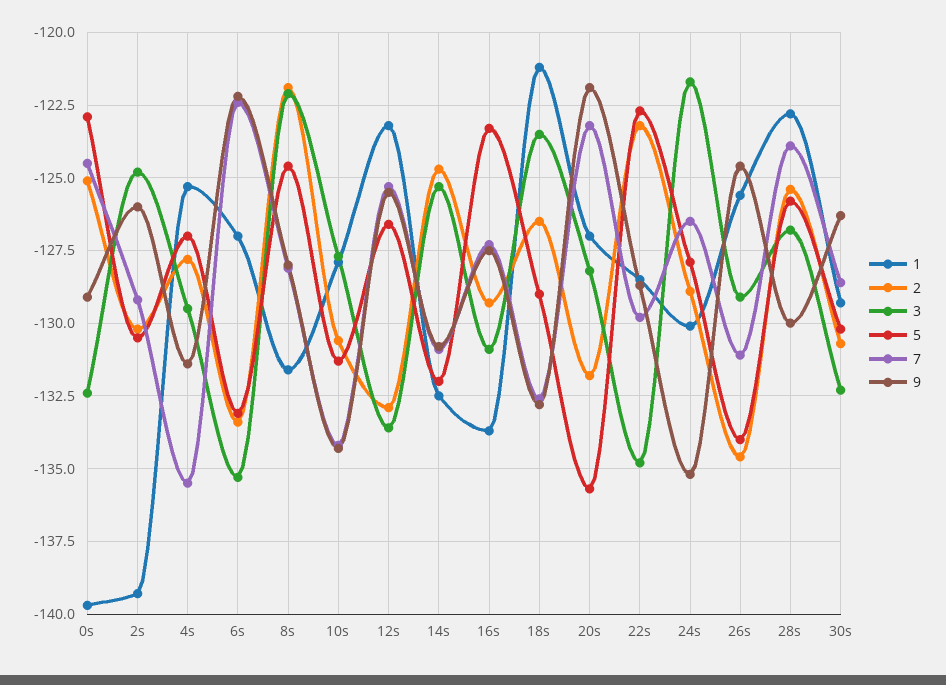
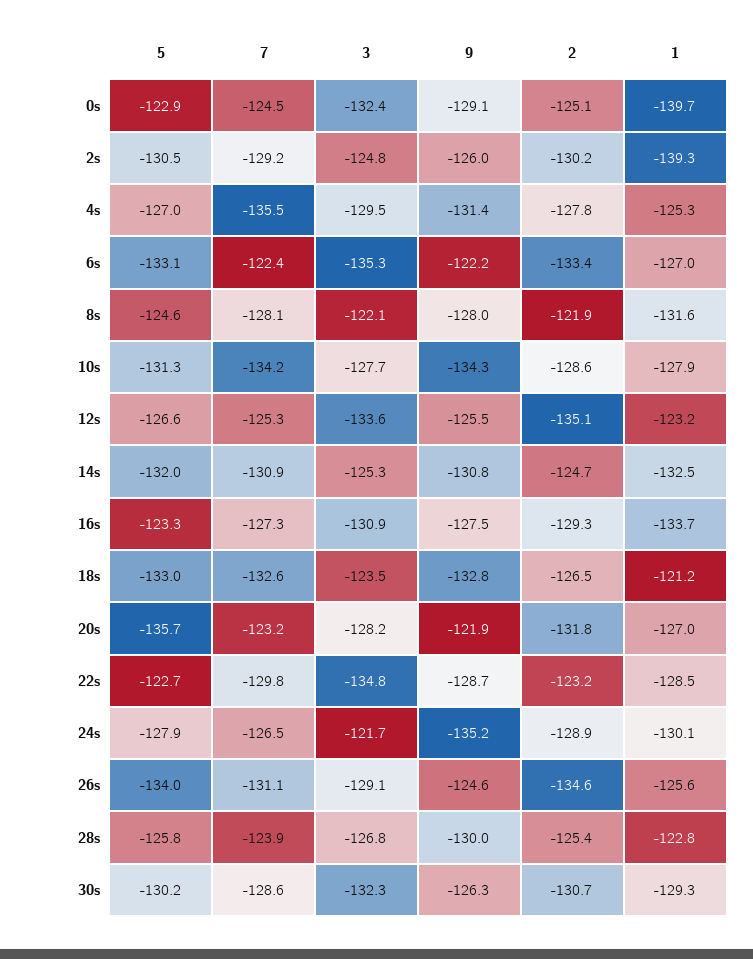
  {
    "1": {
      "0s": -139.7,
      "2s": -139.3,
      "4s": -125.3,
      "6s": -127,
      "8s": -131.6,
      "10s": -127.9,
      "12s": -123.2,
      "14s": -132.5,
      "16s": -133.7,
      "18s": -121.2,
      "20s": -127,
      "22s": -128.5,
      "24s": -130.1,
      "26s": -125.6,
      "28s": -122.8,
      "30s": -129.3
    },
    "2": {
      "0s": -125.1,
      "2s": -130.2,
      "4s": -127.8,
      "6s": -133.4,
      "8s": -121.9,
-     "10s": -130.5,
+     "10s": -128.6,
-     "12s": -133,
+     "12s": -135.1,
      "14s": -124.7,
      "16s": -129.3,
      "18s": -126.5,
      "20s": -131.8,
      "22s": -123.2,
      "24s": -128.9,
      "26s": -134.6,
      "28s": -125.4,
      "30s": -130.7
    },
    "3": {
      "0s": -132.4,
      "2s": -124.8,
      "4s": -129.5,
      "6s": -135.3,
      "8s": -122.1,
      "10s": -127.7,
      "12s": -133.6,
      "14s": -125.3,
      "16s": -130.9,
      "18s": -123.5,
      "20s": -128.2,
      "22s": -134.8,
      "24s": -121.7,
      "26s": -129.1,
      "28s": -126.8,
      "30s": -132.3
    },
    "5": {
      "0s": -122.9,
      "2s": -130.5,
      "4s": -127,
      "6s": -133.1,
      "8s": -124.6,
      "10s": -131.3,
      "12s": -126.6,
      "14s": -132,
      "16s": -123.3,
-     "18s": -129,
+     "18s": -133,
      "20s": -135.7,
      "22s": -122.7,
      "24s": -127.9,
      "26s": -134,
      "28s": -125.8,
      "30s": -130.2
    },
    "7": {
      "0s": -124.5,
      "2s": -129.2,
      "4s": -135.5,
      "6s": -122.4,
      "8s": -128.1,
      "10s": -134.2,
      "12s": -125.3,
      "14s": -130.9,
      "16s": -127.3,
      "18s": -132.6,
      "20s": -123.2,
      "22s": -129.8,
      "24s": -126.5,
      "26s": -131.1,
      "28s": -123.9,
      "30s": -128.6
    },
    "9": {
      "0s": -129.1,
      "2s": -126,
      "4s": -131.4,
      "6s": -122.2,
      "8s": -128,
      "10s": -134.3,
      "12s": -125.5,
      "14s": -130.8,
      "16s": -127.5,
      "18s": -132.8,
      "20s": -121.9,
      "22s": -128.7,
      "24s": -135.2,
      "26s": -124.6,
      "28s": -130,
      "30s": -126.3
    }
  }

